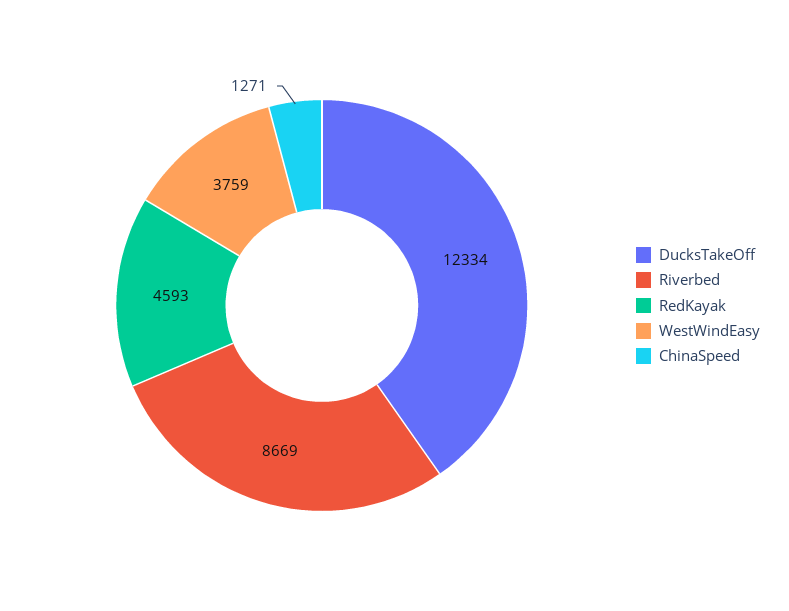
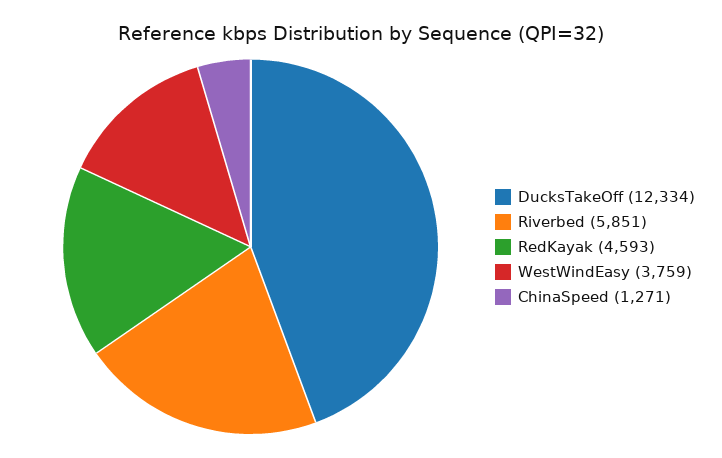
  {
    "DucksTakeOff": 12334,
-   "Riverbed": 8669,
+   "Riverbed": 5851,
    "RedKayak": 4593,
    "WestWindEasy": 3759,
    "ChinaSpeed": 1271
  }

